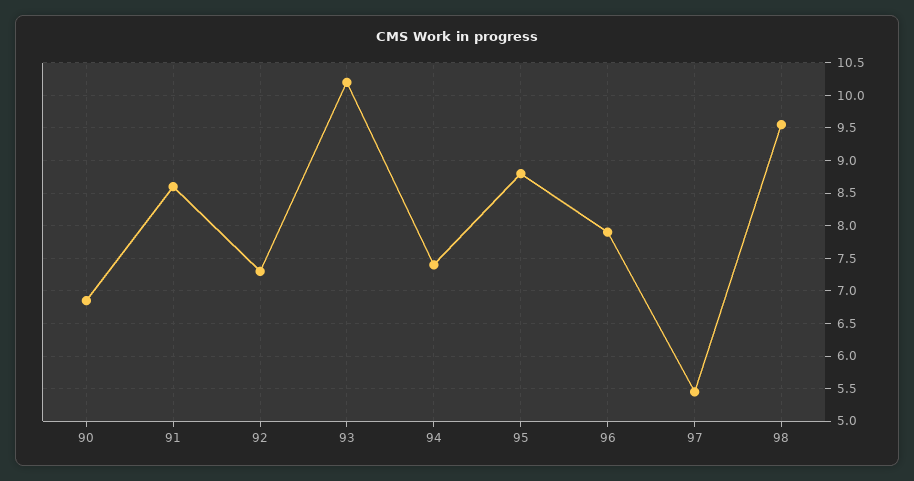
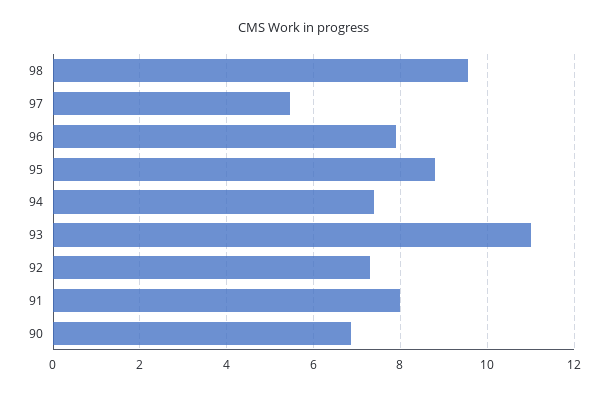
  {
    "90": 6.9,
-   "91": 8.6,
+   "91": 8,
    "92": 7.3,
-   "93": 10.2,
+   "93": 11,
    "94": 7.4,
    "95": 8.8,
    "96": 7.9,
    "97": 5.5,
    "98": 9.6
  }

